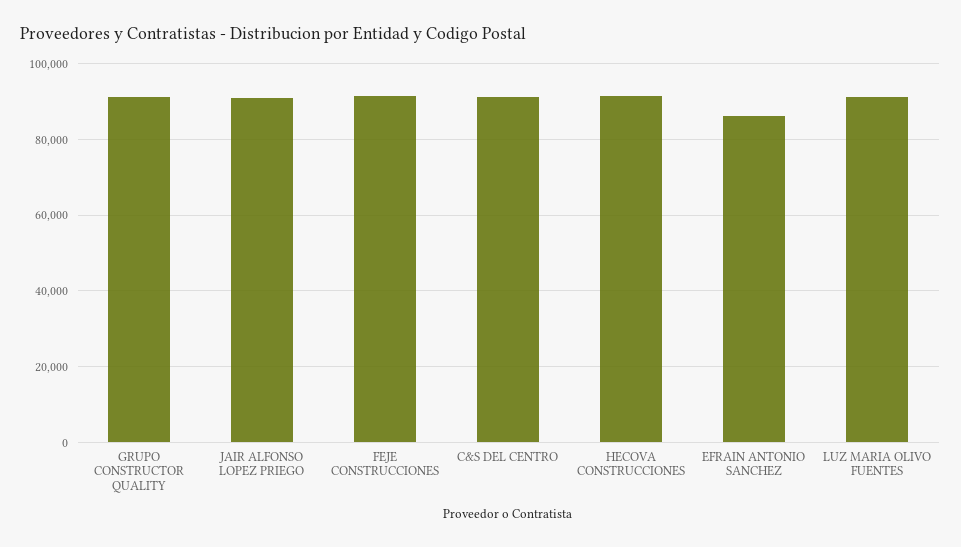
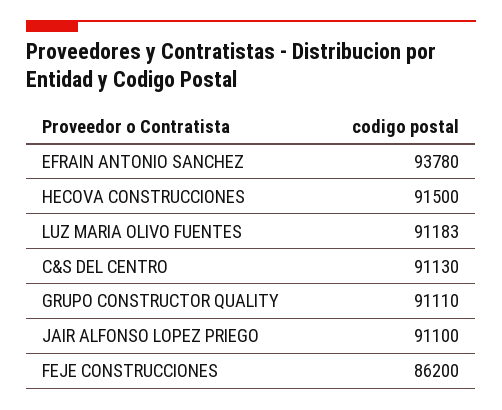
  {
    "GRUPO CONSTRUCTOR QUALITY": 91110,
    "JAIR ALFONSO LOPEZ PRIEGO": 91100,
-   "FEJE CONSTRUCCIONES": 92000,
+   "FEJE CONSTRUCCIONES": 86200,
    "C&S DEL CENTRO": 91130,
    "HECOVA CONSTRUCCIONES": 91500,
-   "EFRAIN ANTONIO SANCHEZ": 86000,
+   "EFRAIN ANTONIO SANCHEZ": 93780,
    "LUZ MARIA OLIVO FUENTES": 91183
  }

